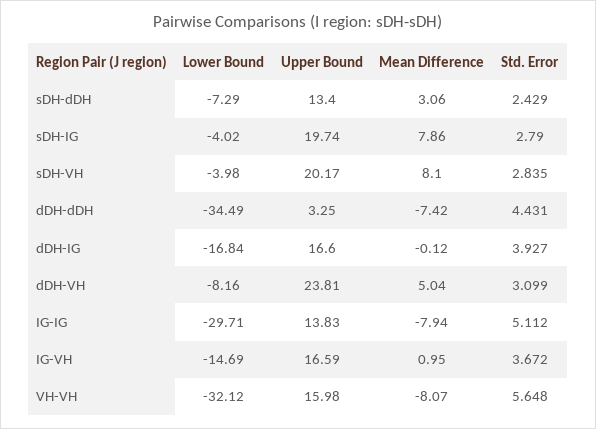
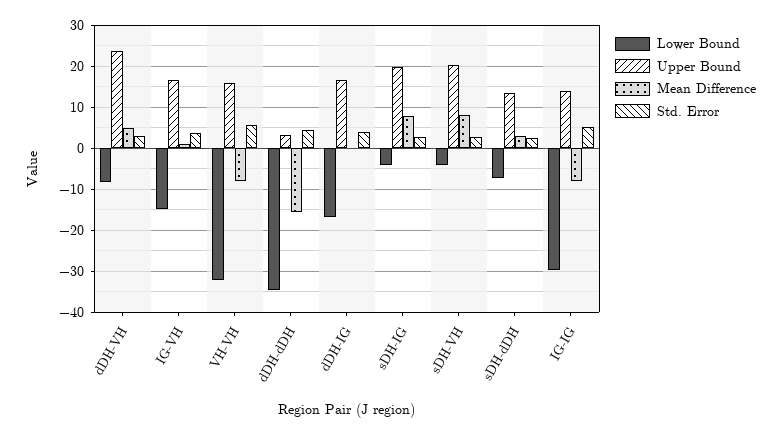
  {
    "Lower Bound": {
      "sDH-dDH": -7.29,
      "sDH-IG": -4.02,
      "sDH-VH": -3.98,
      "dDH-dDH": -34.49,
      "dDH-IG": -16.84,
      "dDH-VH": -8.16,
      "IG-IG": -29.71,
      "IG-VH": -14.69,
      "VH-VH": -32.12
    },
    "Upper Bound": {
      "sDH-dDH": 13.4,
      "sDH-IG": 19.74,
      "sDH-VH": 20.17,
      "dDH-dDH": 3.25,
      "dDH-IG": 16.6,
      "dDH-VH": 23.81,
      "IG-IG": 13.83,
      "IG-VH": 16.59,
      "VH-VH": 15.98
    },
    "Mean Difference": {
      "sDH-dDH": 3.06,
      "sDH-IG": 7.86,
      "sDH-VH": 8.1,
-     "dDH-dDH": -7.42,
+     "dDH-dDH": -16,
      "dDH-IG": -0.12,
      "dDH-VH": 5.04,
      "IG-IG": -7.94,
      "IG-VH": 0.95,
      "VH-VH": -8.07
    },
    "Std. Error": {
      "sDH-dDH": 2.429,
      "sDH-IG": 2.79,
      "sDH-VH": 2.835,
      "dDH-dDH": 4.431,
      "dDH-IG": 3.927,
      "dDH-VH": 3.099,
      "IG-IG": 5.112,
      "IG-VH": 3.672,
      "VH-VH": 5.648
    }
  }

